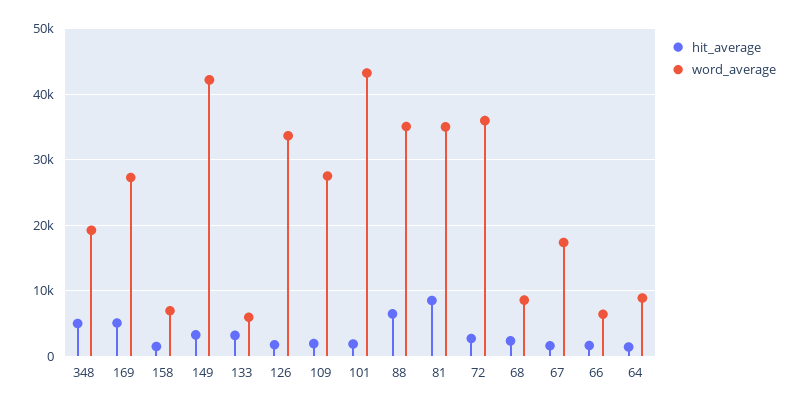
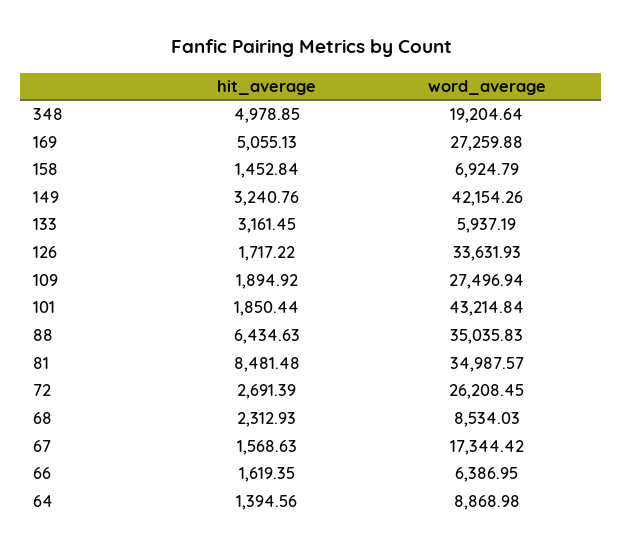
  {
    "hit_average": {
      "348": 4978.85,
      "169": 5055.13,
      "158": 1452.84,
      "149": 3240.76,
      "133": 3161.45,
      "126": 1717.22,
      "109": 1894.92,
      "101": 1850.44,
      "88": 6434.63,
      "81": 8481.48,
      "72": 2691.39,
      "68": 2312.93,
      "67": 1568.63,
      "66": 1619.35,
      "64": 1394.56
    },
    "word_average": {
      "348": 19204.64,
      "169": 27259.88,
      "158": 6924.79,
      "149": 42154.26,
      "133": 5937.19,
      "126": 33631.93,
      "109": 27496.94,
      "101": 43214.84,
      "88": 35035.83,
      "81": 34987.57,
-     "72": 36000,
+     "72": 26208.45,
      "68": 8534.03,
      "67": 17344.42,
      "66": 6386.95,
      "64": 8868.98
    }
  }

